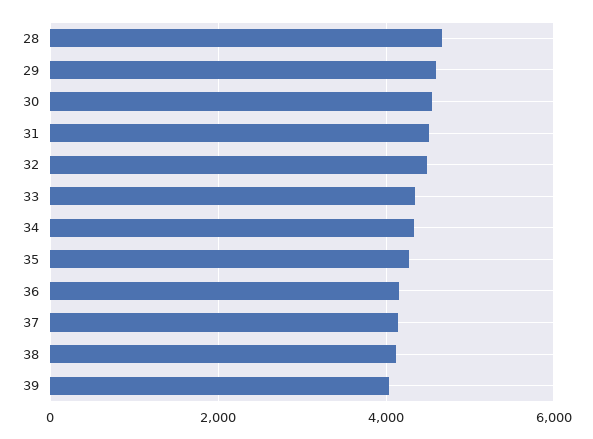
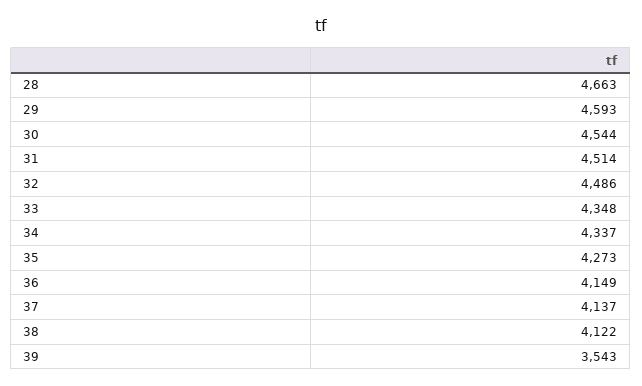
  {
    "28": 4663,
    "29": 4593,
    "30": 4544,
    "31": 4514,
    "32": 4486,
    "33": 4348,
    "34": 4337,
    "35": 4273,
    "36": 4149,
    "37": 4137,
    "38": 4122,
-   "39": 4000
+   "39": 3543
  }

